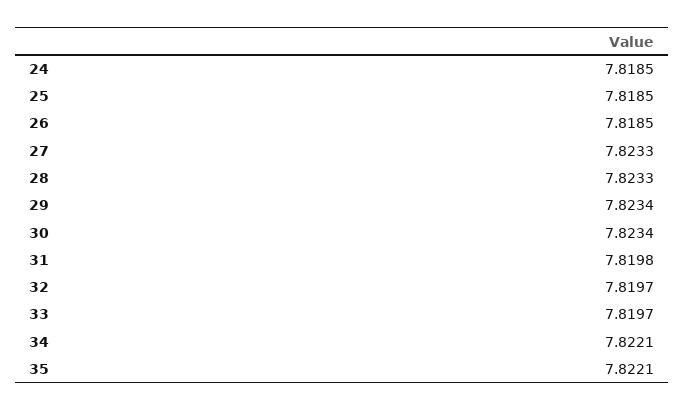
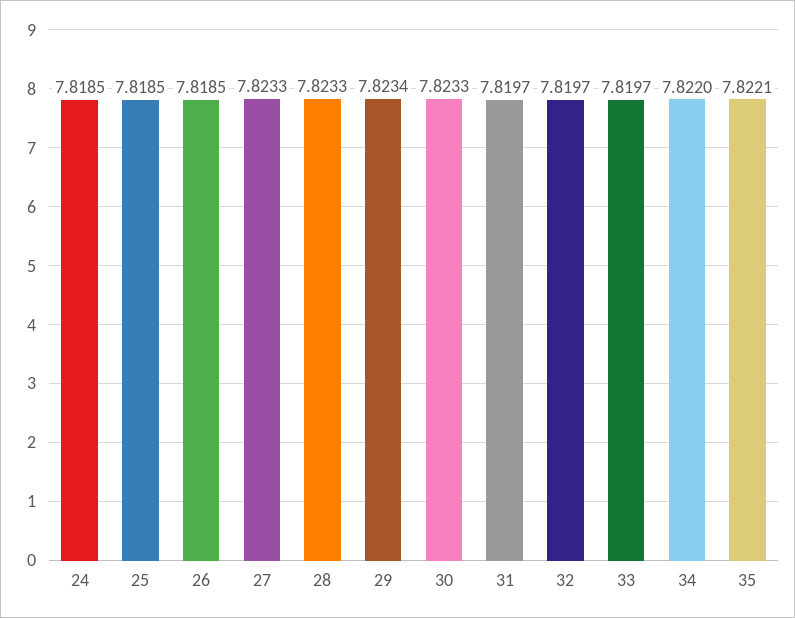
  {
    "24": 7.8185,
    "25": 7.8185,
    "26": 7.8185,
    "27": 7.8233,
    "28": 7.8233,
    "29": 7.8234,
-   "30": 7.8234,
+   "30": 7.8233,
-   "31": 7.8198,
+   "31": 7.8197,
    "32": 7.8197,
    "33": 7.8197,
-   "34": 7.8221,
+   "34": 7.822,
    "35": 7.8221
  }

